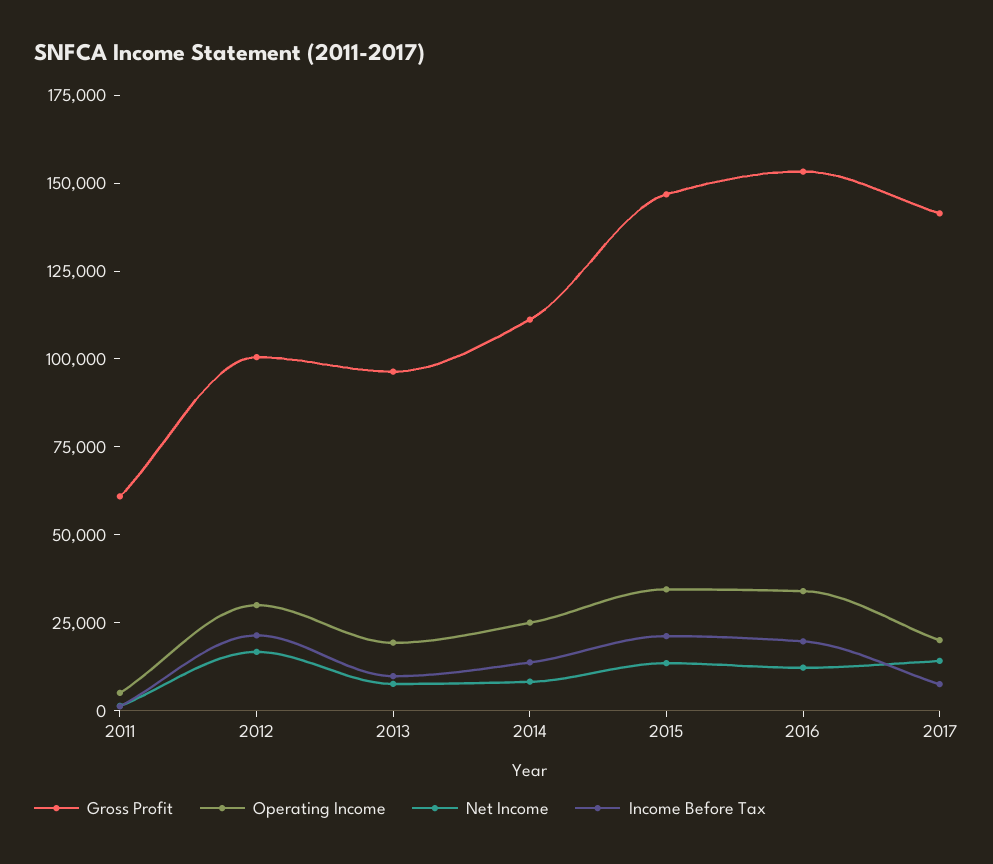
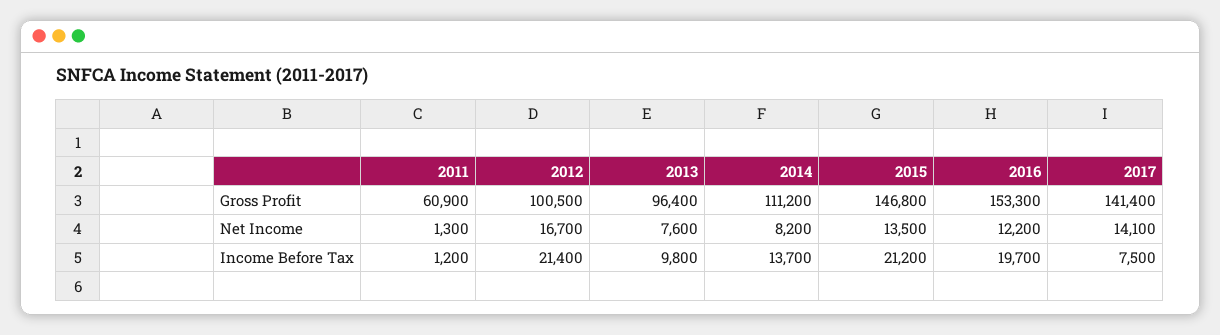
  {
    "Gross Profit": {
      "2011": 60900,
      "2012": 100500,
      "2013": 96400,
      "2014": 111200,
      "2015": 146800,
      "2016": 153300,
      "2017": 141400
    },
-   "Operating Income": {
-     "2011": 5000,
-     "2012": 30000,
-     "2013": 20000,
-     "2014": 25000,
-     "2015": 35000,
-     "2016": 35000,
-     "2017": 20000
-   },
    "Net Income": {
      "2011": 1300,
      "2012": 16700,
      "2013": 7600,
      "2014": 8200,
      "2015": 13500,
      "2016": 12200,
      "2017": 14100
    },
    "Income Before Tax": {
      "2011": 1200,
      "2012": 21400,
      "2013": 9800,
      "2014": 13700,
      "2015": 21200,
      "2016": 19700,
      "2017": 7500
    }
  }

